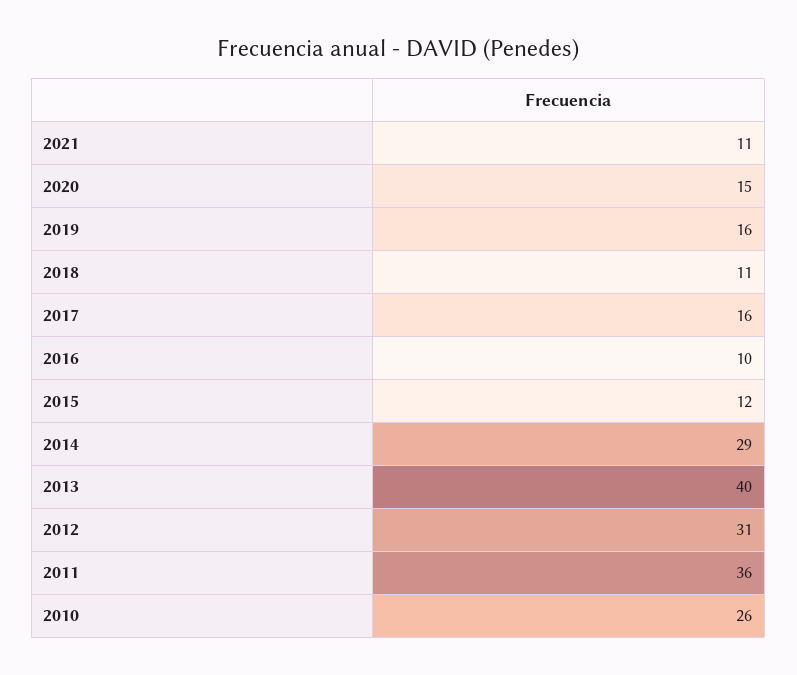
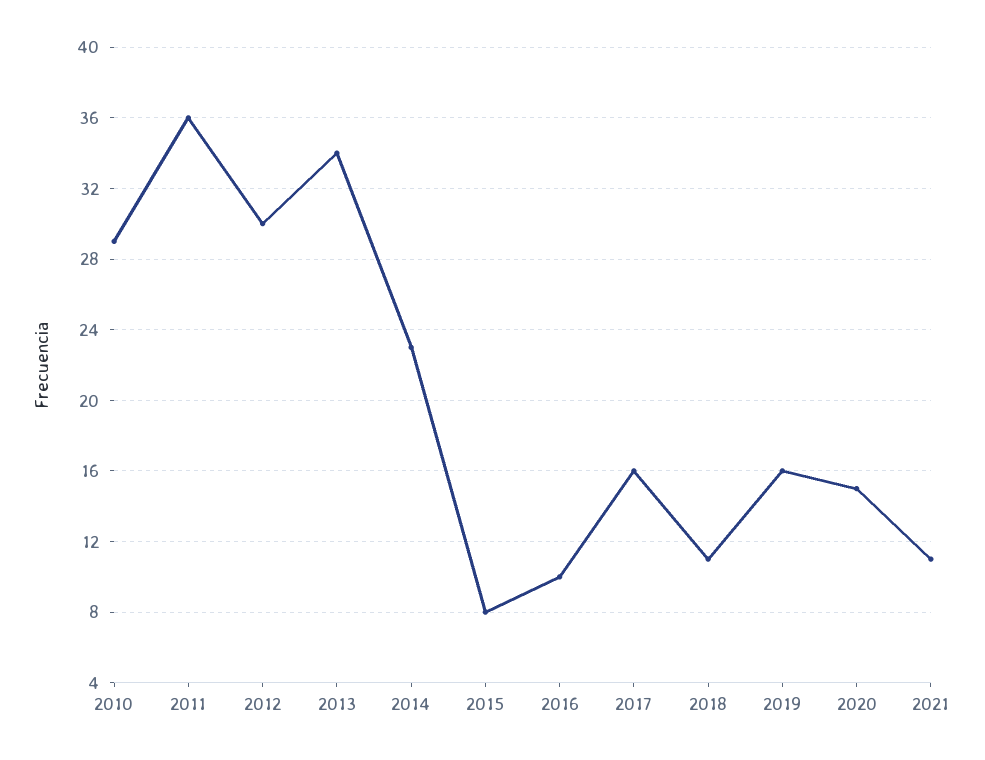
  {
    "2021": 11,
    "2020": 15,
    "2019": 16,
    "2018": 11,
    "2017": 16,
    "2016": 10,
-   "2015": 12,
+   "2015": 8,
-   "2014": 29,
+   "2014": 23,
-   "2013": 40,
+   "2013": 34,
-   "2012": 31,
+   "2012": 30,
    "2011": 36,
-   "2010": 26
+   "2010": 29
  }

